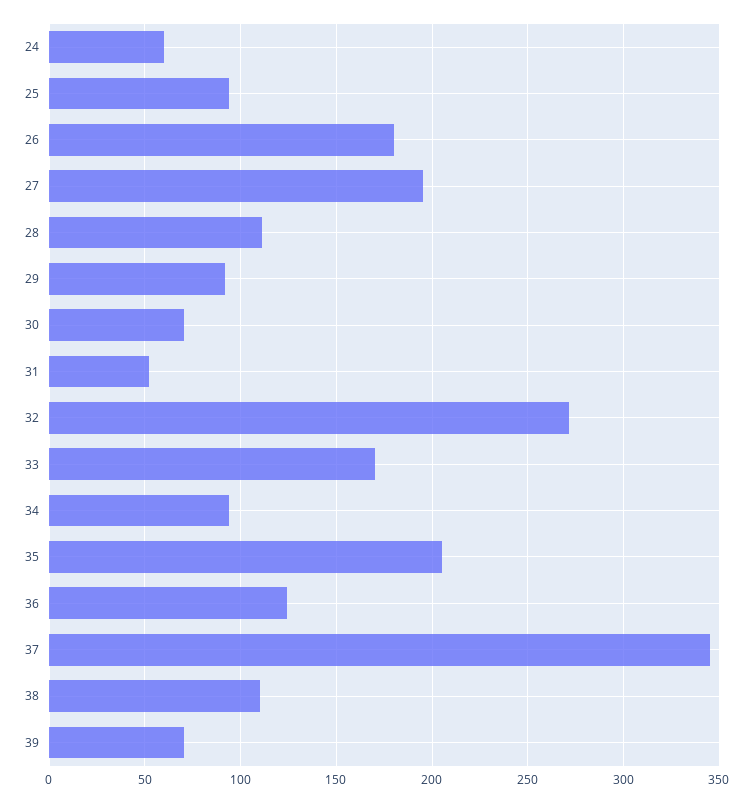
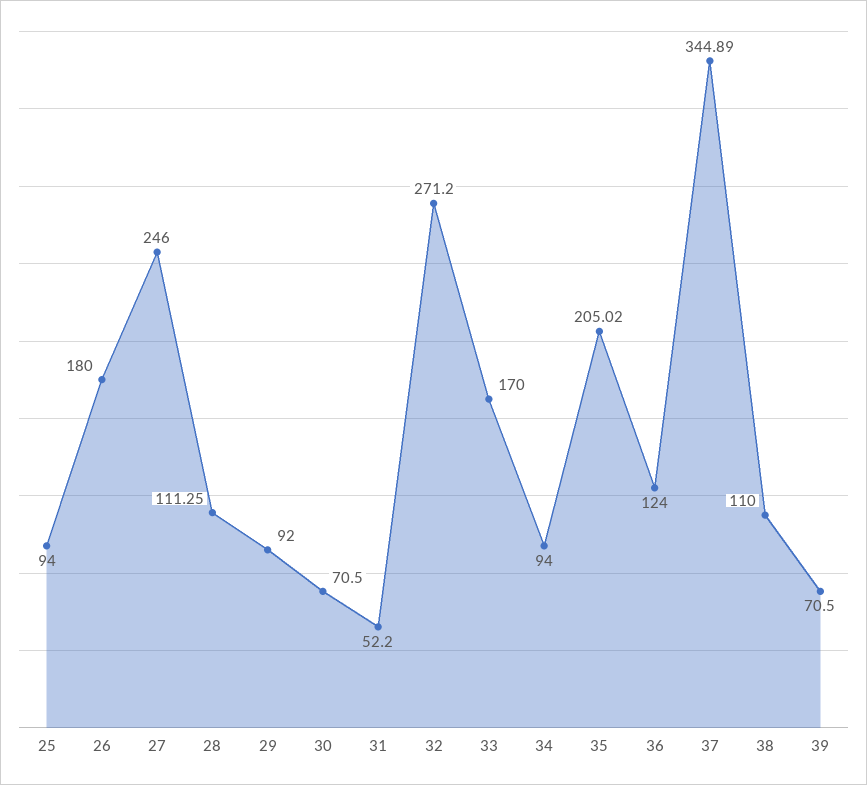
  {
-   "24": 60,
    "25": 94,
    "26": 180,
-   "27": 195,
+   "27": 246,
    "28": 111.25,
    "29": 92,
    "30": 70.5,
    "31": 52.2,
    "32": 271.2,
    "33": 170,
    "34": 94,
    "35": 205.02,
    "36": 124,
    "37": 344.89,
    "38": 110,
    "39": 70.5
  }

